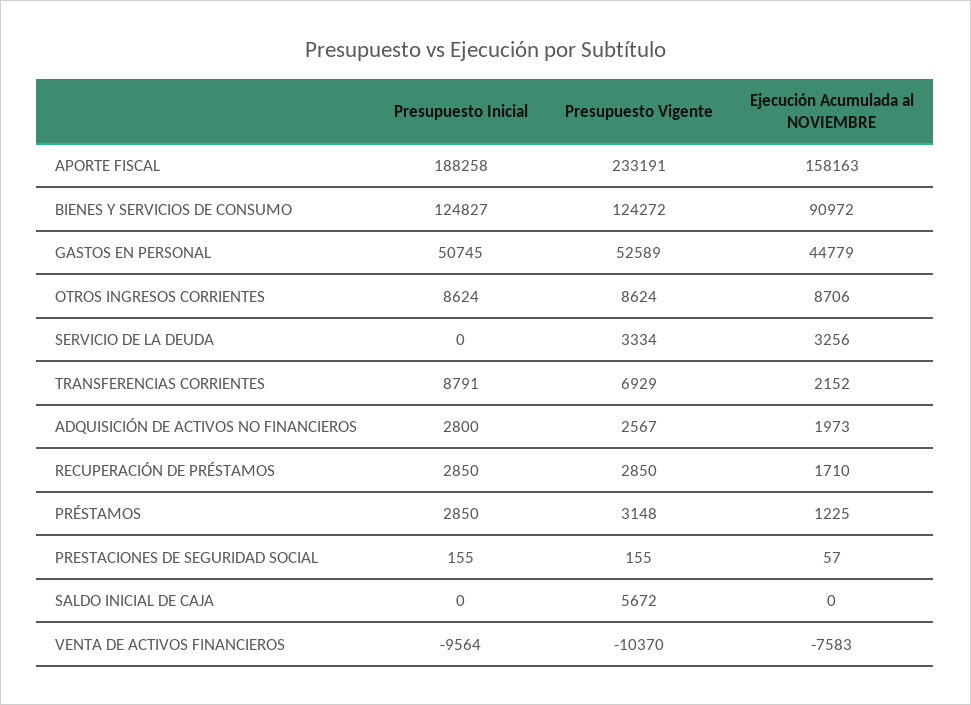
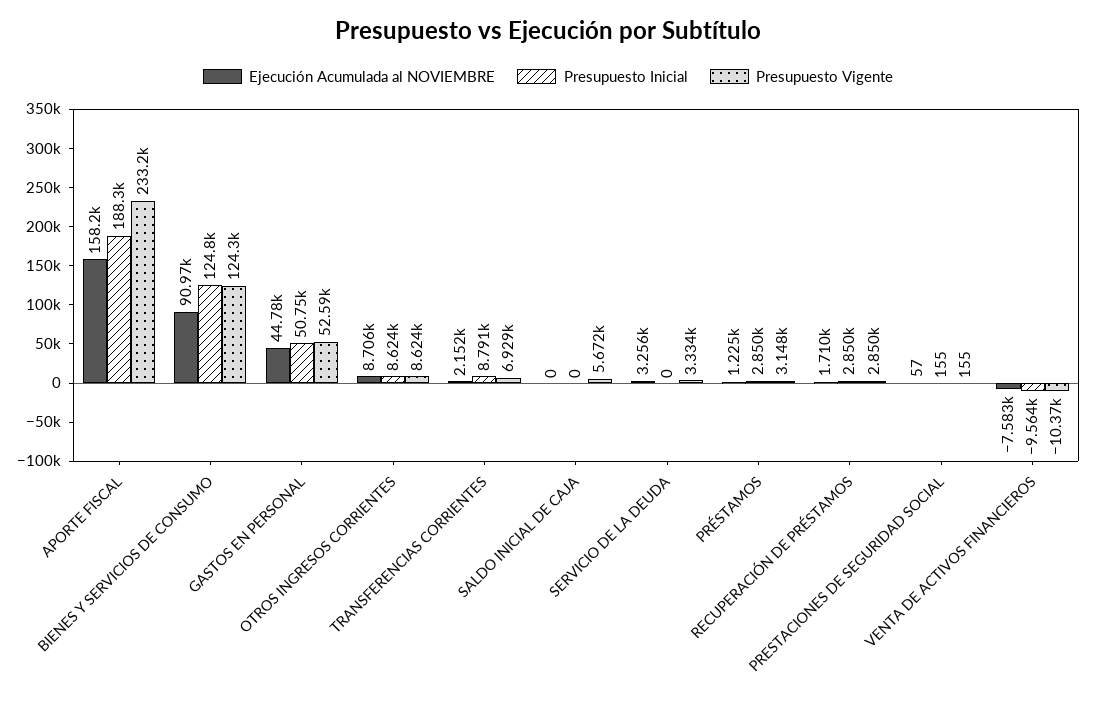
  {
    "Presupuesto Inicial": {
      "APORTE FISCAL": 188258,
      "BIENES Y SERVICIOS DE CONSUMO": 124827,
      "GASTOS EN PERSONAL": 50745,
      "OTROS INGRESOS CORRIENTES": 8624,
      "SERVICIO DE LA DEUDA": 0,
      "TRANSFERENCIAS CORRIENTES": 8791,
-     "ADQUISICIÓN DE ACTIVOS NO FINANCIEROS": 2800,
      "RECUPERACIÓN DE PRÉSTAMOS": 2850,
      "PRÉSTAMOS": 2850,
      "PRESTACIONES DE SEGURIDAD SOCIAL": 155,
      "SALDO INICIAL DE CAJA": 0,
      "VENTA DE ACTIVOS FINANCIEROS": -9564
    },
    "Presupuesto Vigente": {
      "APORTE FISCAL": 233191,
      "BIENES Y SERVICIOS DE CONSUMO": 124272,
      "GASTOS EN PERSONAL": 52589,
      "OTROS INGRESOS CORRIENTES": 8624,
      "SERVICIO DE LA DEUDA": 3334,
      "TRANSFERENCIAS CORRIENTES": 6929,
-     "ADQUISICIÓN DE ACTIVOS NO FINANCIEROS": 2567,
      "RECUPERACIÓN DE PRÉSTAMOS": 2850,
      "PRÉSTAMOS": 3148,
      "PRESTACIONES DE SEGURIDAD SOCIAL": 155,
      "SALDO INICIAL DE CAJA": 5672,
      "VENTA DE ACTIVOS FINANCIEROS": -10370
    },
    "Ejecución Acumulada al NOVIEMBRE": {
      "APORTE FISCAL": 158163,
      "BIENES Y SERVICIOS DE CONSUMO": 90972,
      "GASTOS EN PERSONAL": 44779,
      "OTROS INGRESOS CORRIENTES": 8706,
      "SERVICIO DE LA DEUDA": 3256,
      "TRANSFERENCIAS CORRIENTES": 2152,
-     "ADQUISICIÓN DE ACTIVOS NO FINANCIEROS": 1973,
      "RECUPERACIÓN DE PRÉSTAMOS": 1710,
      "PRÉSTAMOS": 1225,
      "PRESTACIONES DE SEGURIDAD SOCIAL": 57,
      "SALDO INICIAL DE CAJA": 0,
      "VENTA DE ACTIVOS FINANCIEROS": -7583
    }
  }

